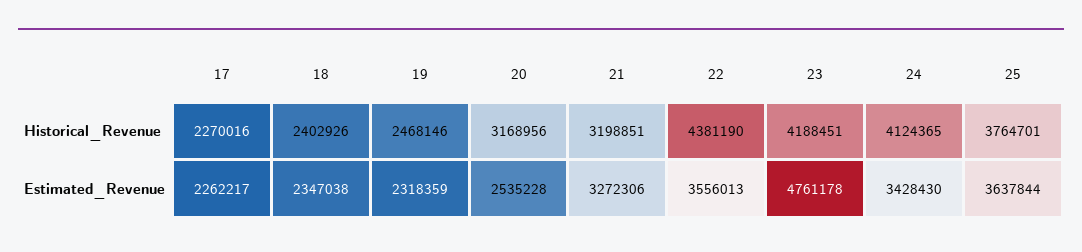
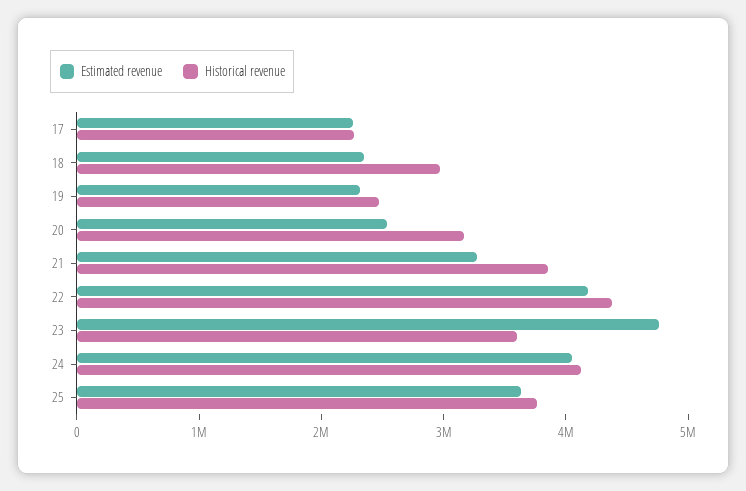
  {
    "Historical_Revenue": {
      "17": 2270016,
-     "18": 2402926,
+     "18": 3000000,
      "19": 2468146,
      "20": 3168956,
-     "21": 3198851,
+     "21": 3800000,
      "22": 4381190,
-     "23": 4188451,
+     "23": 3600000,
      "24": 4124365,
      "25": 3764701
    },
    "Estimated_Revenue": {
      "17": 2262217,
      "18": 2347038,
      "19": 2318359,
      "20": 2535228,
      "21": 3272306,
-     "22": 3556013,
+     "22": 4200000,
      "23": 4761178,
-     "24": 3428430,
+     "24": 4000000,
      "25": 3637844
    }
  }

